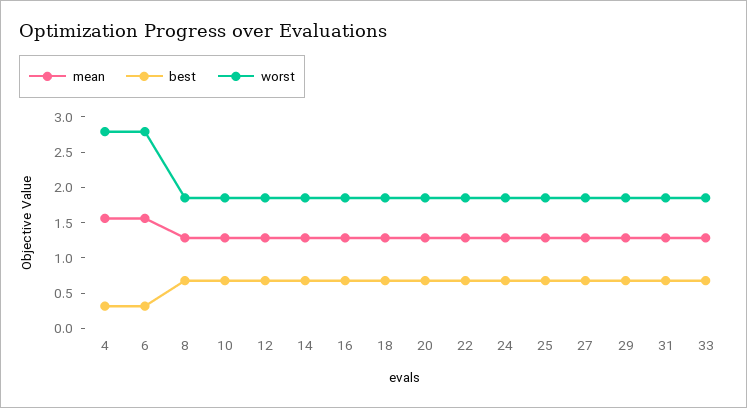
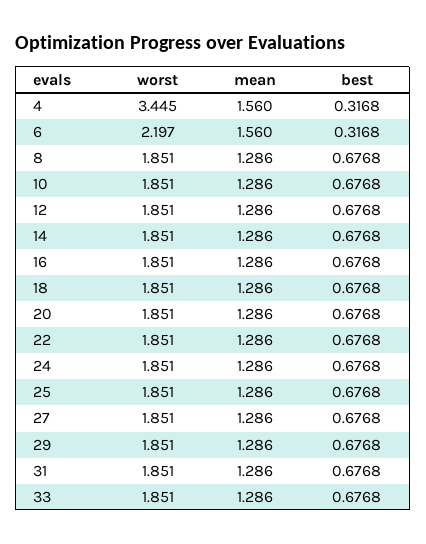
  {
    "mean": {
      "4": 1.56,
      "6": 1.56,
      "8": 1.286,
      "10": 1.286,
      "12": 1.286,
      "14": 1.286,
      "16": 1.286,
      "18": 1.286,
      "20": 1.286,
      "22": 1.286,
      "24": 1.286,
      "25": 1.286,
      "27": 1.286,
      "29": 1.286,
      "31": 1.286,
      "33": 1.286
    },
    "best": {
      "4": 0.3168,
      "6": 0.3168,
      "8": 0.6768,
      "10": 0.6768,
      "12": 0.6768,
      "14": 0.6768,
      "16": 0.6768,
      "18": 0.6768,
      "20": 0.6768,
      "22": 0.6768,
      "24": 0.6768,
      "25": 0.6768,
      "27": 0.6768,
      "29": 0.6768,
      "31": 0.6768,
      "33": 0.6768
    },
    "worst": {
-     "4": 2.75,
+     "4": 3.445,
-     "6": 2.75,
+     "6": 2.197,
      "8": 1.851,
      "10": 1.851,
      "12": 1.851,
      "14": 1.851,
      "16": 1.851,
      "18": 1.851,
      "20": 1.851,
      "22": 1.851,
      "24": 1.851,
      "25": 1.851,
      "27": 1.851,
      "29": 1.851,
      "31": 1.851,
      "33": 1.851
    }
  }

